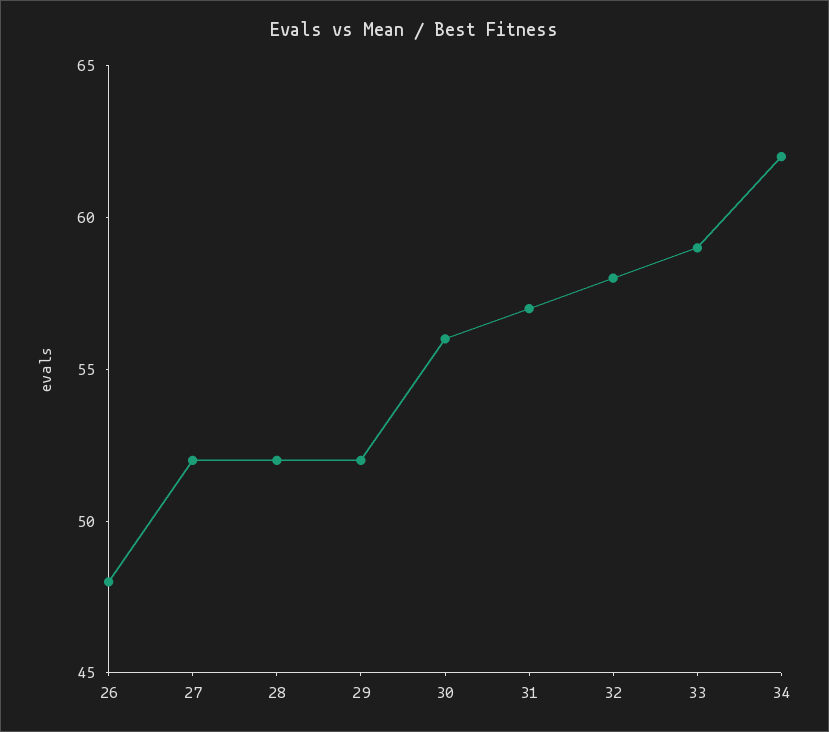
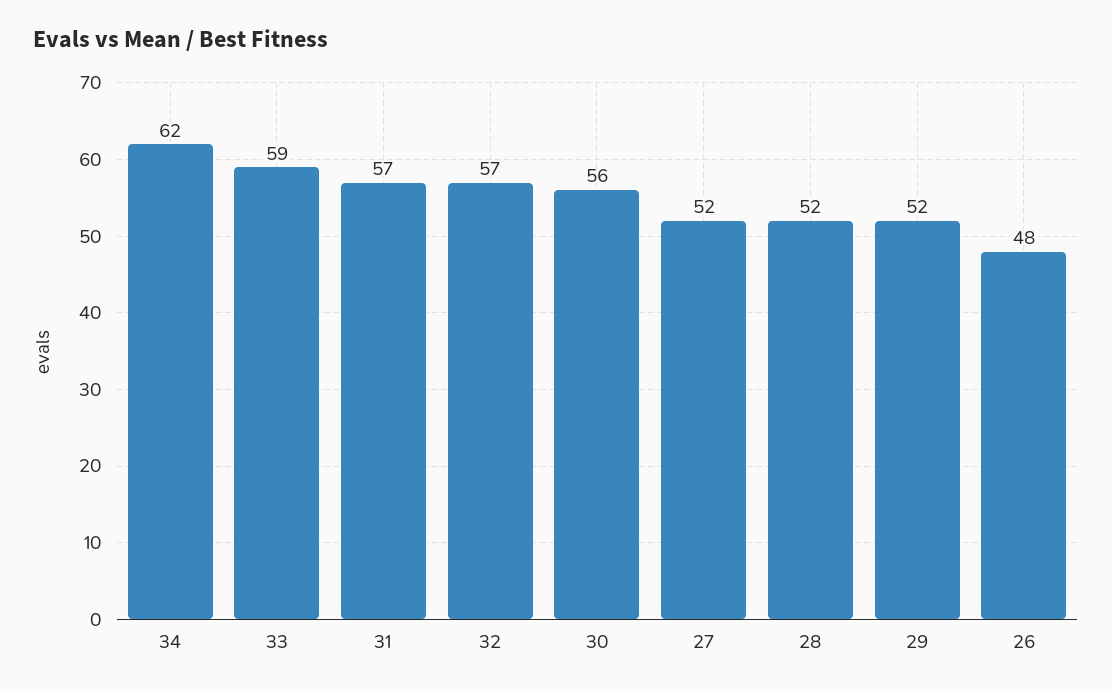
  {
    "26": 48,
    "27": 52,
    "28": 52,
    "29": 52,
    "30": 56,
    "31": 57,
-   "32": 58,
+   "32": 57,
    "33": 59,
    "34": 62
  }

